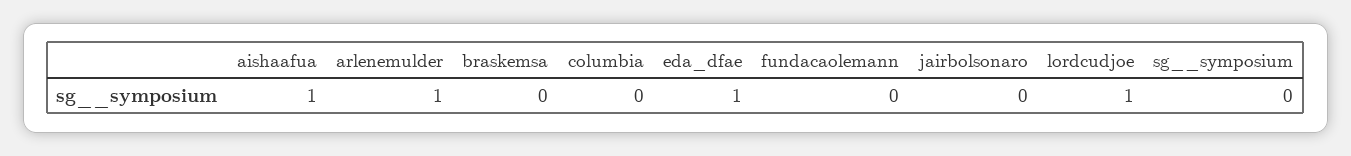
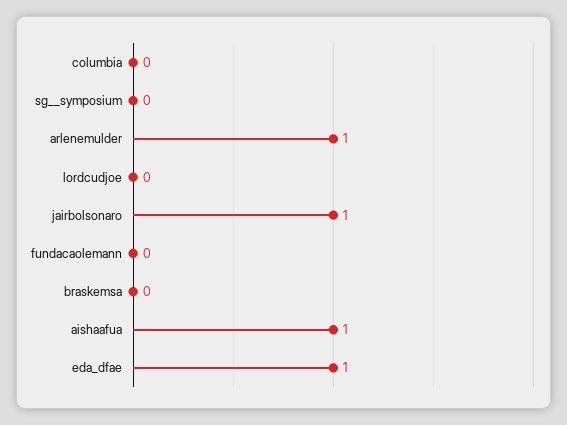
  {
    "aishaafua": 1,
    "arlenemulder": 1,
    "braskemsa": 0,
    "columbia": 0,
    "eda_dfae": 1,
    "fundacaolemann": 0,
-   "jairbolsonaro": 0,
+   "jairbolsonaro": 1,
-   "lordcudjoe": 1,
+   "lordcudjoe": 0,
    "sg__symposium": 0
  }

